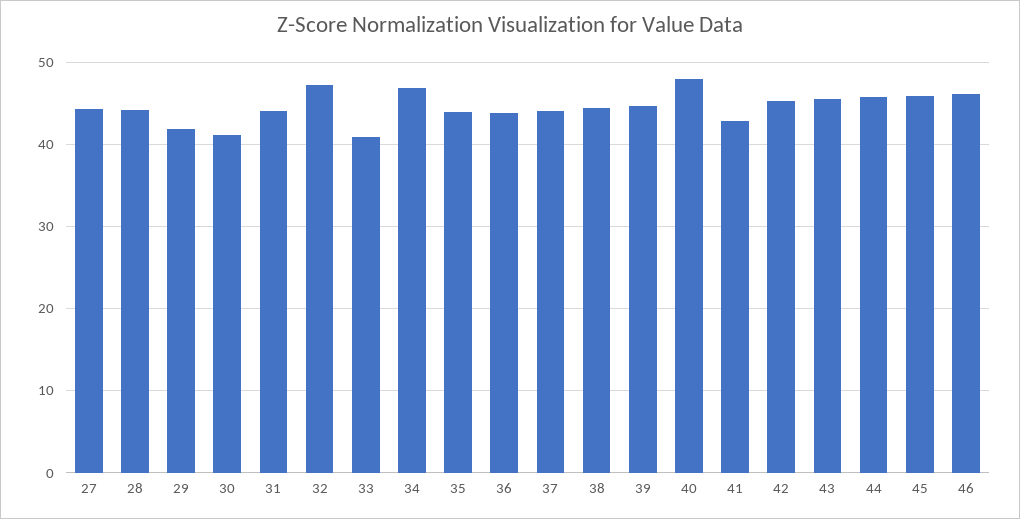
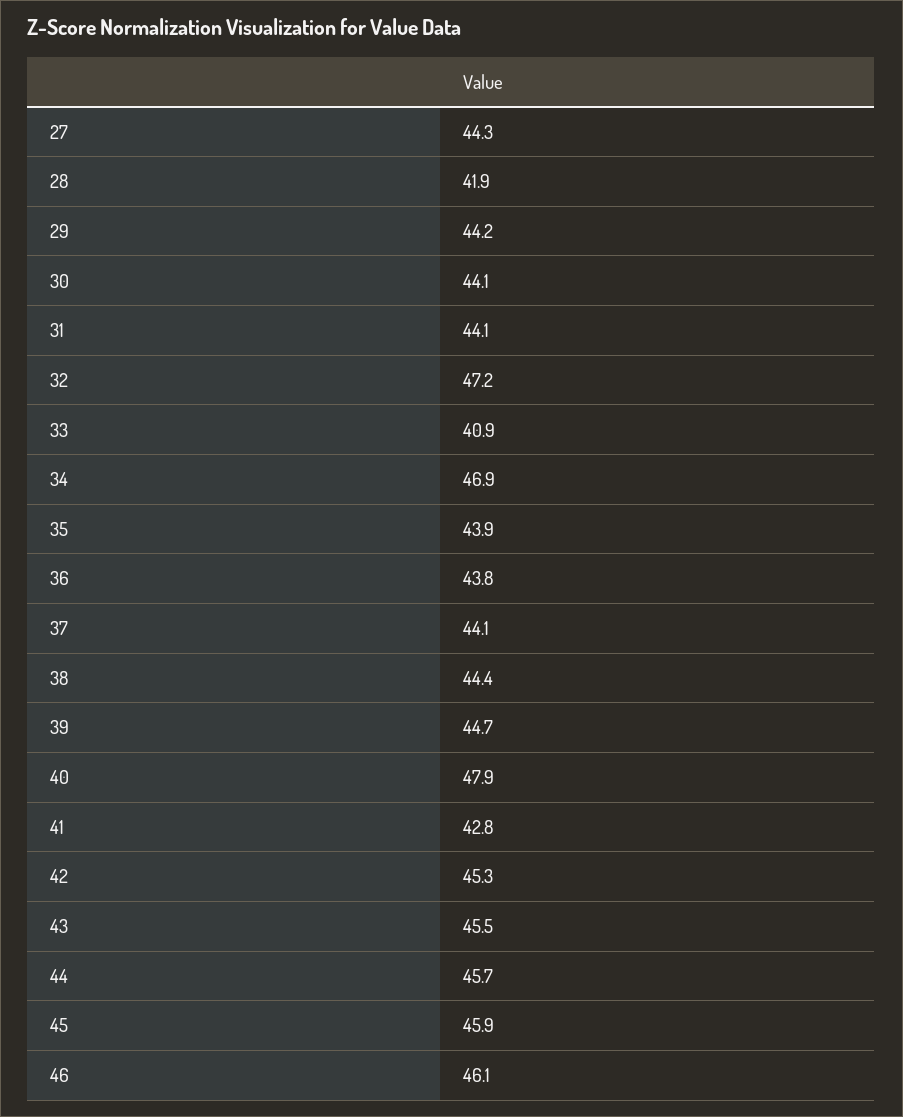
  {
    "27": 44.3,
-   "28": 44,
+   "28": 41.9,
-   "29": 42,
+   "29": 44.2,
-   "30": 41,
+   "30": 44.1,
    "31": 44.1,
    "32": 47.2,
    "33": 40.9,
    "34": 46.9,
    "35": 43.9,
    "36": 43.8,
    "37": 44.1,
    "38": 44.4,
    "39": 44.7,
    "40": 47.9,
    "41": 42.8,
    "42": 45.3,
    "43": 45.5,
    "44": 45.7,
    "45": 45.9,
    "46": 46.1
  }

